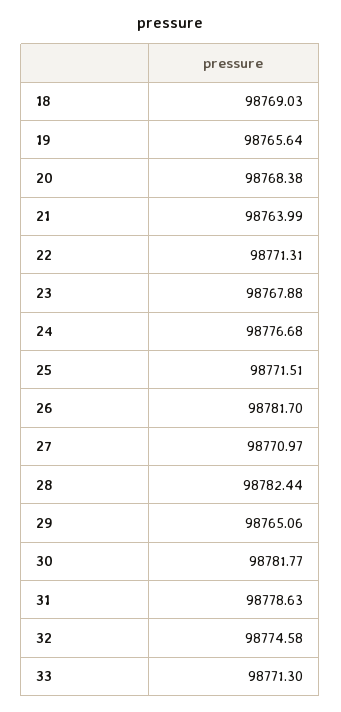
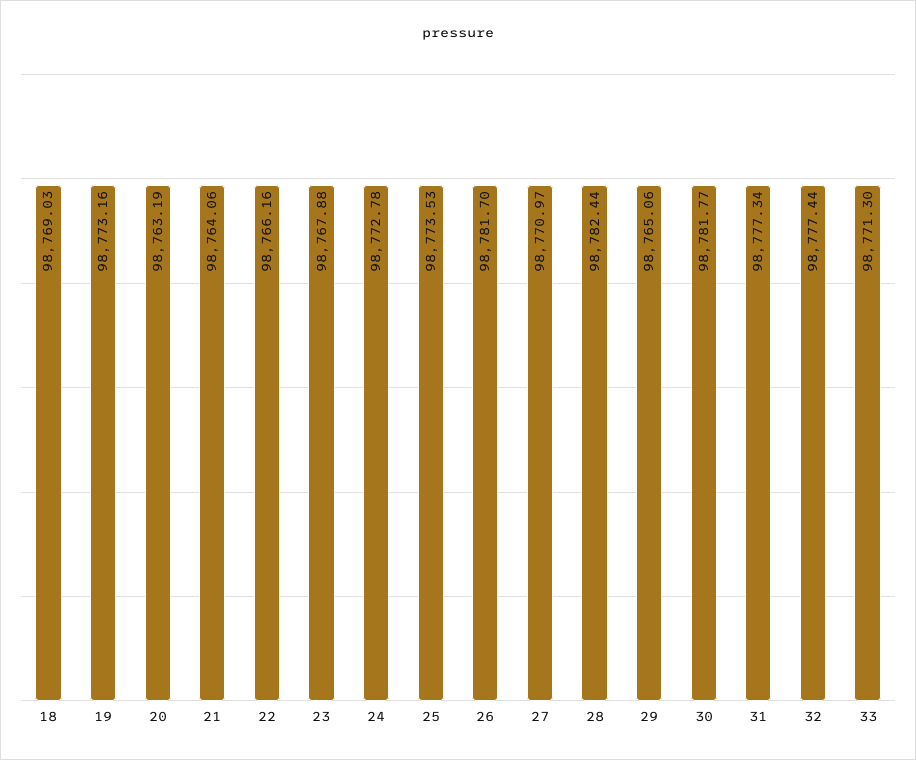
  {
    "18": 98769.03,
-   "19": 98765.64,
+   "19": 98773.16,
-   "20": 98768.38,
+   "20": 98763.19,
-   "21": 98763.99,
+   "21": 98764.06,
-   "22": 98771.31,
+   "22": 98766.16,
    "23": 98767.88,
-   "24": 98776.68,
+   "24": 98772.78,
-   "25": 98771.51,
+   "25": 98773.53,
    "26": 98781.7,
    "27": 98770.97,
    "28": 98782.44,
    "29": 98765.06,
    "30": 98781.77,
-   "31": 98778.63,
+   "31": 98777.34,
-   "32": 98774.58,
+   "32": 98777.44,
    "33": 98771.3
  }

